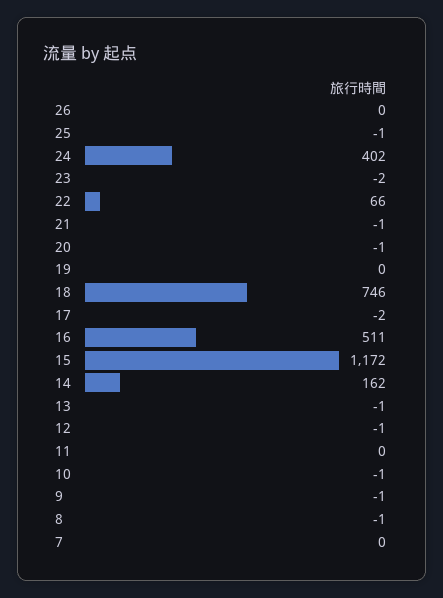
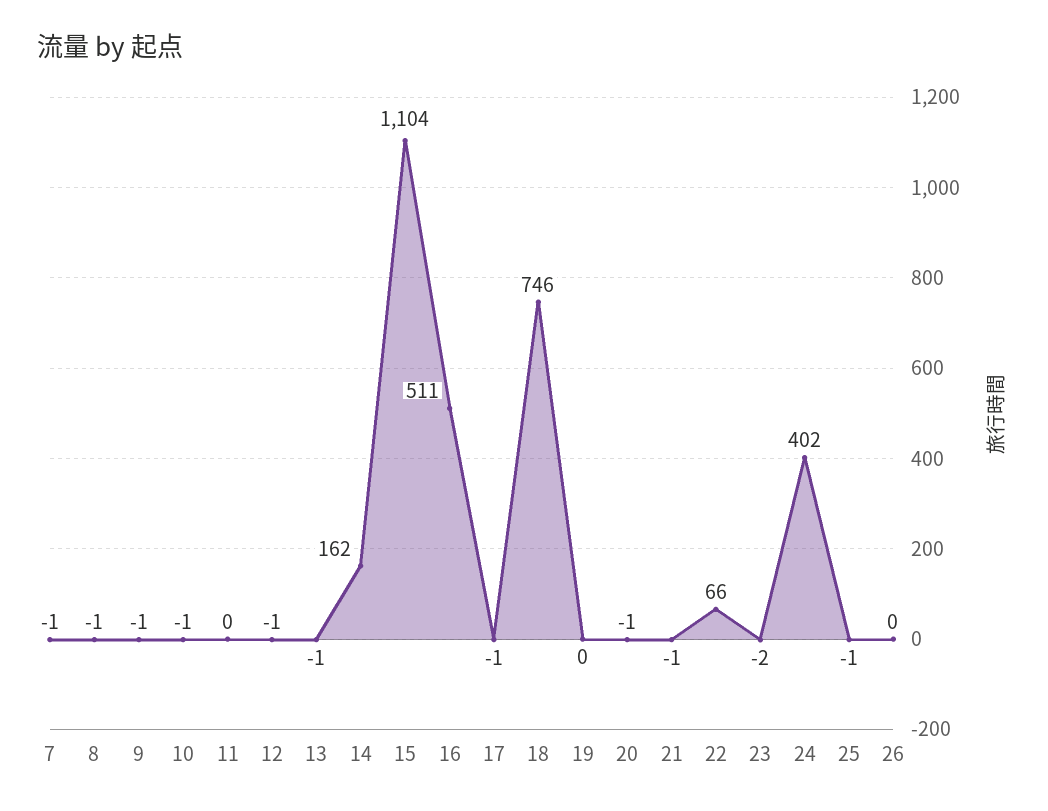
  {
    "26": 0,
    "25": -1,
    "24": 402,
    "23": -2,
    "22": 66,
    "21": -1,
    "20": -1,
    "19": 0,
    "18": 746,
-   "17": -2,
+   "17": -1,
    "16": 511,
-   "15": 1172,
+   "15": 1104,
    "14": 162,
    "13": -1,
    "12": -1,
    "11": 0,
    "10": -1,
    "9": -1,
    "8": -1,
-   "7": 0
+   "7": -1
  }

